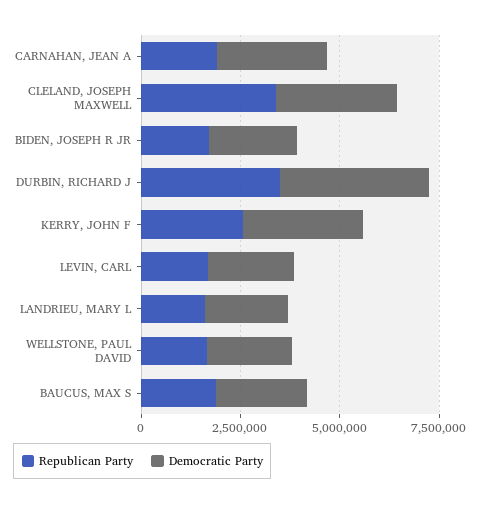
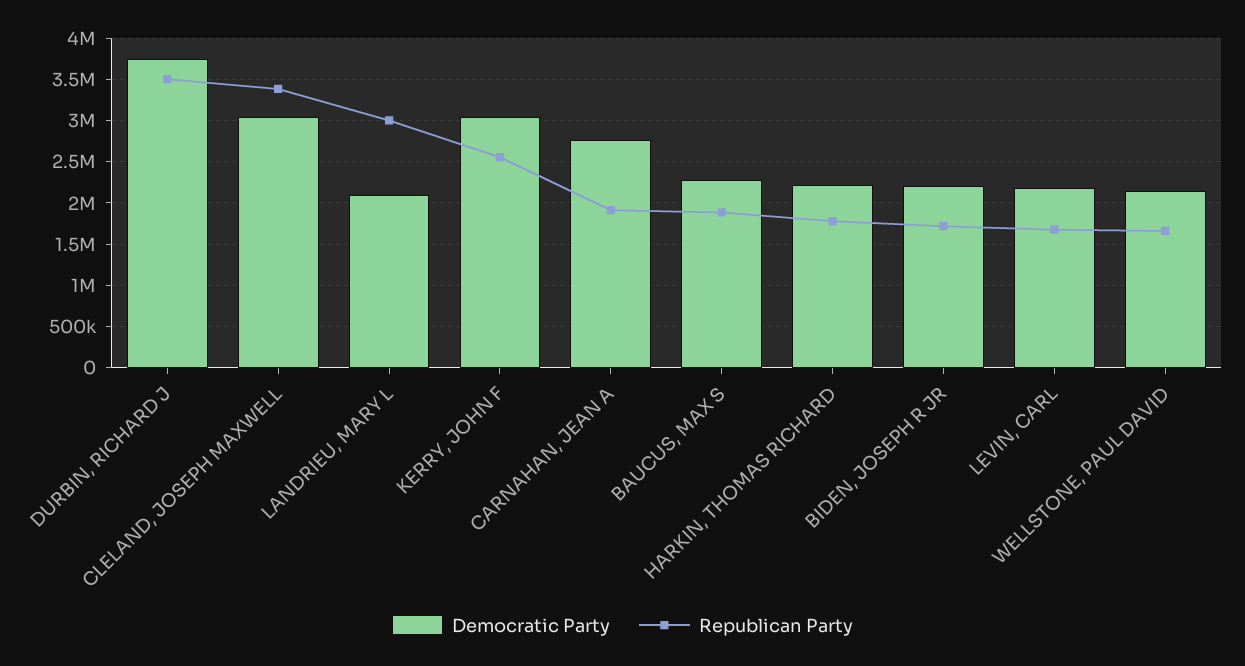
  {
    "Republican Party": {
      "CARNAHAN, JEAN A": 1900000,
      "CLELAND, JOSEPH MAXWELL": 3400000,
      "BIDEN, JOSEPH R JR": 1700000,
      "DURBIN, RICHARD J": 3500000,
      "KERRY, JOHN F": 2600000,
      "LEVIN, CARL": 1700000,
-     "LANDRIEU, MARY L": 1500000,
+     "LANDRIEU, MARY L": 3000000,
      "WELLSTONE, PAUL DAVID": 1700000,
-     "BAUCUS, MAX S": 1900000
+     "BAUCUS, MAX S": 1900000,
+     "HARKIN, THOMAS RICHARD": 1800000
    },
    "Democratic Party": {
      "CARNAHAN, JEAN A": 2800000,
      "CLELAND, JOSEPH MAXWELL": 3000000,
      "BIDEN, JOSEPH R JR": 2200000,
      "DURBIN, RICHARD J": 3800000,
      "KERRY, JOHN F": 3000000,
      "LEVIN, CARL": 2200000,
      "LANDRIEU, MARY L": 2100000,
      "WELLSTONE, PAUL DAVID": 2100000,
-     "BAUCUS, MAX S": 2300000
+     "BAUCUS, MAX S": 2300000,
+     "HARKIN, THOMAS RICHARD": 2200000
    }
  }

